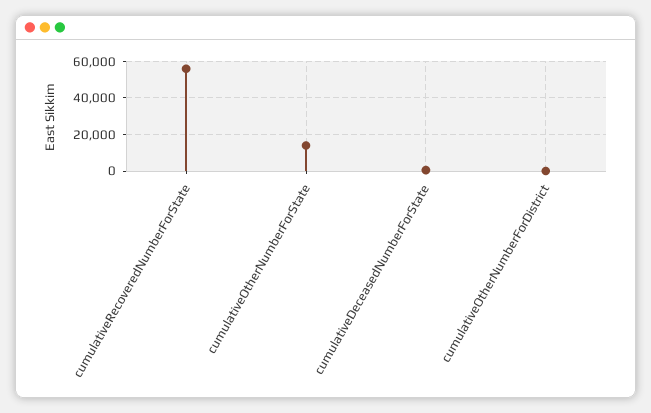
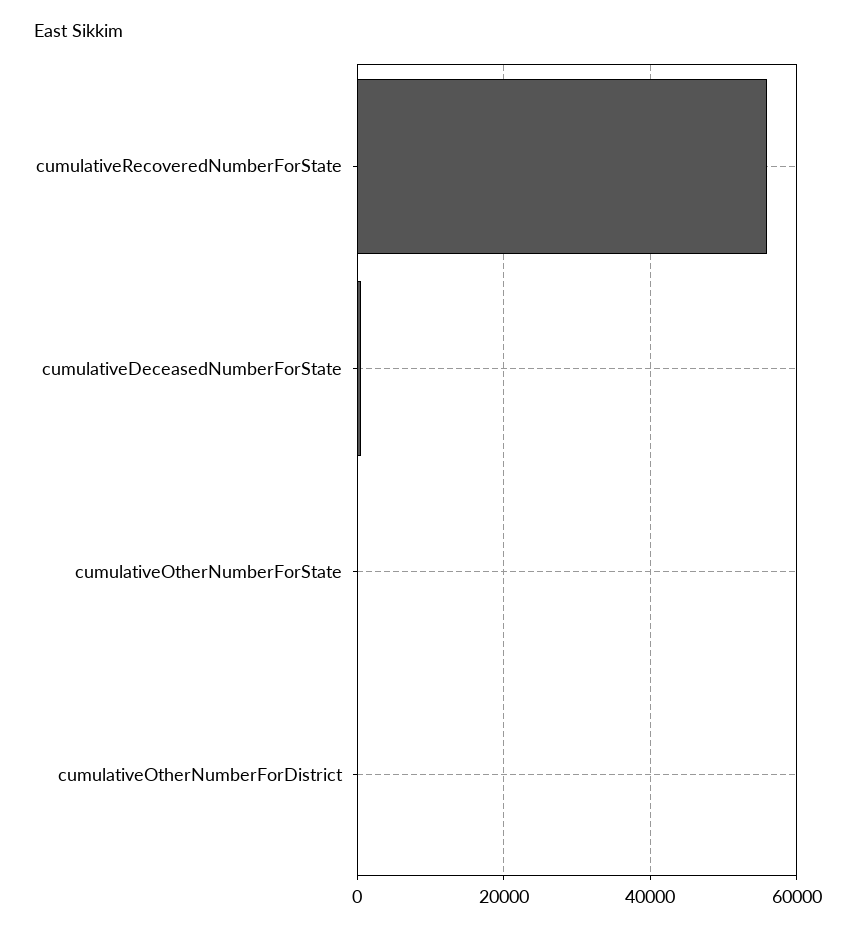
  {
    "cumulativeRecoveredNumberForState": 56000,
-   "cumulativeOtherNumberForState": 15000,
+   "cumulativeOtherNumberForState": 0,
    "cumulativeDeceasedNumberForState": 0,
    "cumulativeOtherNumberForDistrict": 0
  }

